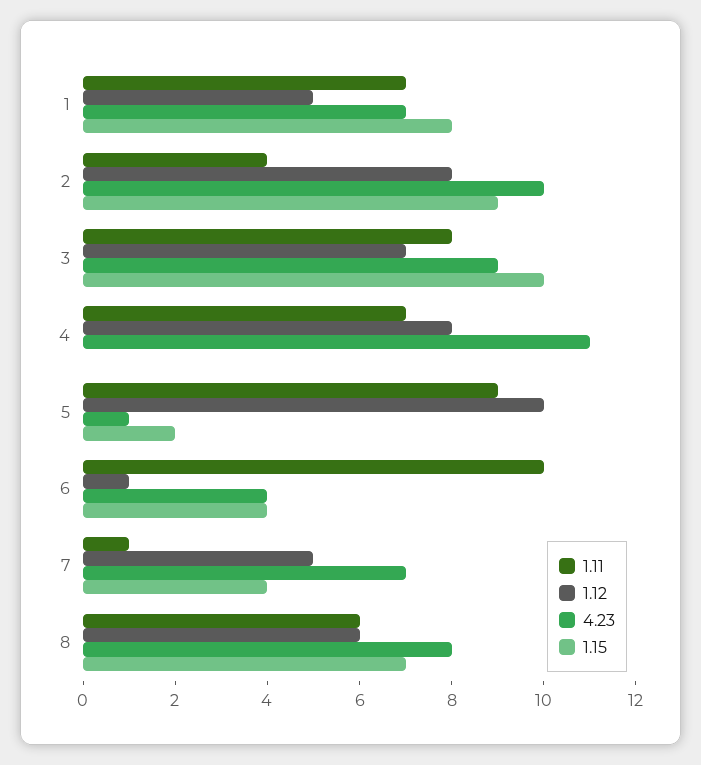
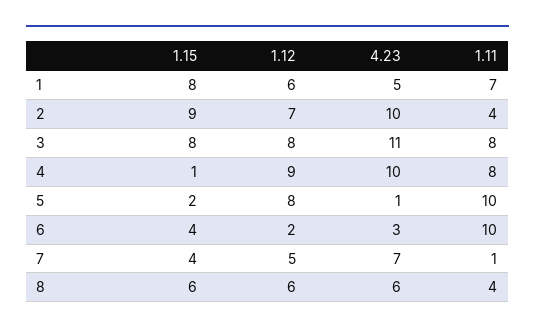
  {
    "1.11": {
      "1": 7,
      "2": 4,
      "3": 8,
-     "4": 7,
+     "4": 8,
-     "5": 9,
+     "5": 10,
      "6": 10,
      "7": 1,
-     "8": 6
+     "8": 4
    },
    "1.12": {
-     "1": 5,
+     "1": 6,
-     "2": 8,
+     "2": 7,
-     "3": 7,
+     "3": 8,
-     "4": 8,
+     "4": 9,
-     "5": 10,
+     "5": 8,
-     "6": 1,
+     "6": 2,
      "7": 5,
      "8": 6
    },
    "4.23": {
-     "1": 7,
+     "1": 5,
      "2": 10,
-     "3": 9,
+     "3": 11,
-     "4": 11,
+     "4": 10,
      "5": 1,
-     "6": 4,
+     "6": 3,
      "7": 7,
-     "8": 8
+     "8": 6
    },
    "1.15": {
      "1": 8,
      "2": 9,
-     "3": 10,
+     "3": 8,
-     "4": 0,
+     "4": 1,
      "5": 2,
      "6": 4,
      "7": 4,
-     "8": 7
+     "8": 6
    }
  }

